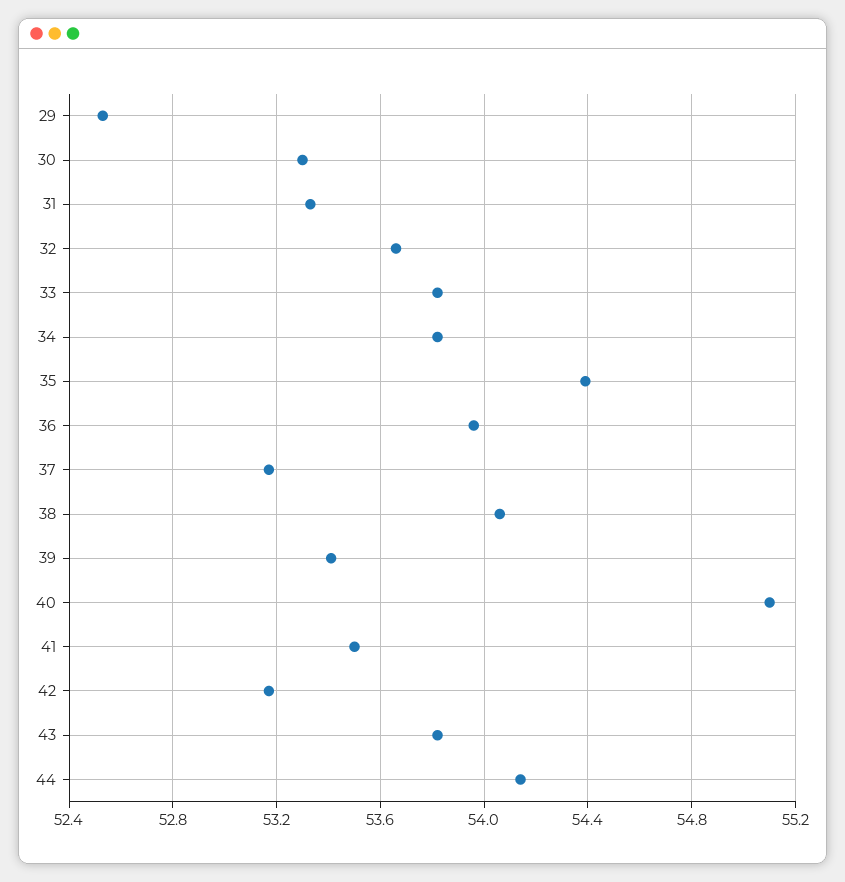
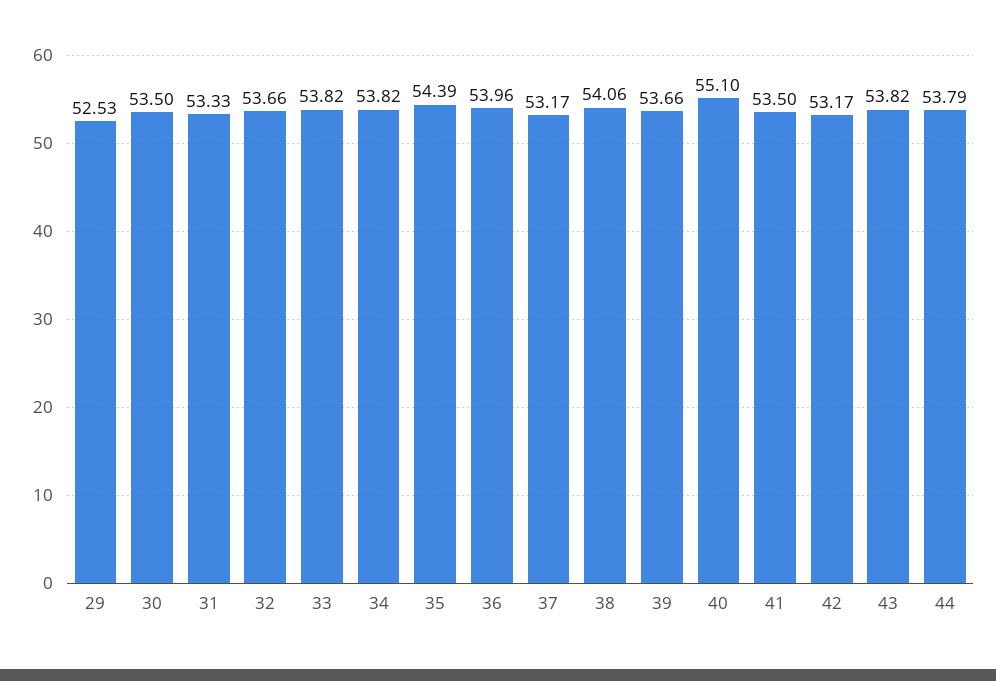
  {
    "29": 52.53,
-   "30": 53.3,
+   "30": 53.5,
    "31": 53.33,
    "32": 53.66,
    "33": 53.82,
    "34": 53.82,
    "35": 54.39,
    "36": 53.96,
    "37": 53.17,
    "38": 54.06,
-   "39": 53.4,
+   "39": 53.66,
    "40": 55.1,
    "41": 53.5,
    "42": 53.17,
    "43": 53.82,
-   "44": 54.15
+   "44": 53.79
  }

